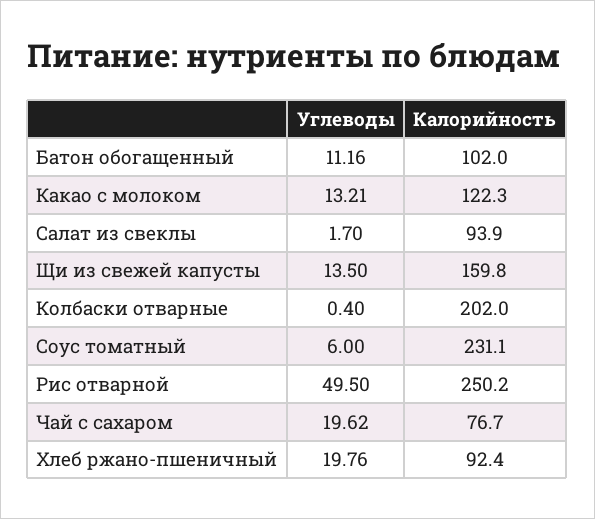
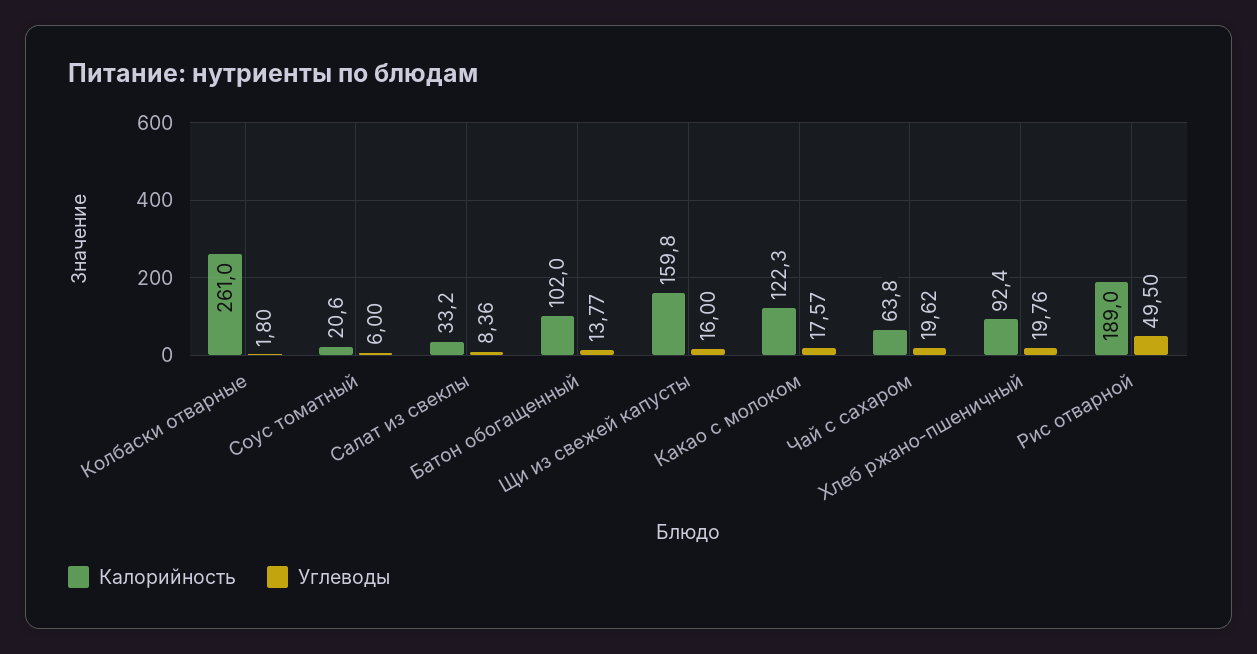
  {
    "Углеводы": {
-     "Батон обогащенный": 11.16,
+     "Батон обогащенный": 13.77,
-     "Какао с молоком": 13.21,
+     "Какао с молоком": 17.57,
-     "Салат из свеклы": 1.7,
+     "Салат из свеклы": 8.36,
-     "Щи из свежей капусты": 13.5,
+     "Щи из свежей капусты": 16,
-     "Колбаски отварные": 0.4,
+     "Колбаски отварные": 1.8,
      "Соус томатный": 6,
      "Рис отварной": 49.5,
      "Чай с сахаром": 19.62,
      "Хлеб ржано-пшеничный": 19.76
    },
    "Калорийность": {
      "Батон обогащенный": 102,
      "Какао с молоком": 122.3,
-     "Салат из свеклы": 93.9,
+     "Салат из свеклы": 33.2,
      "Щи из свежей капусты": 159.8,
-     "Колбаски отварные": 202,
+     "Колбаски отварные": 261,
-     "Соус томатный": 231.1,
+     "Соус томатный": 20.6,
-     "Рис отварной": 250.2,
+     "Рис отварной": 189,
-     "Чай с сахаром": 76.7,
+     "Чай с сахаром": 63.8,
      "Хлеб ржано-пшеничный": 92.4
    }
  }

